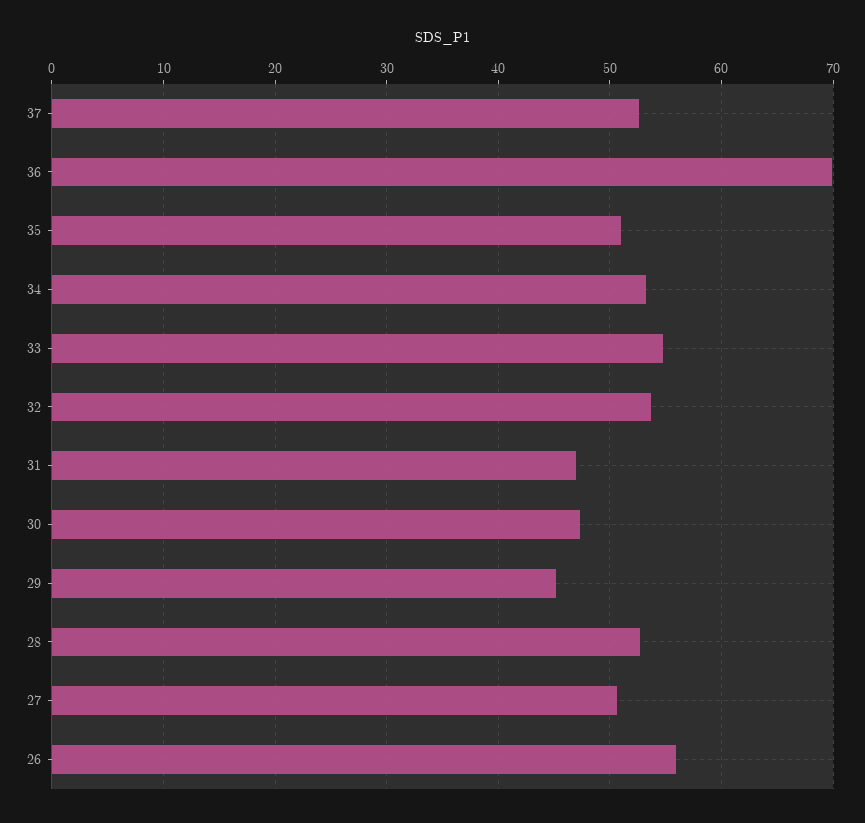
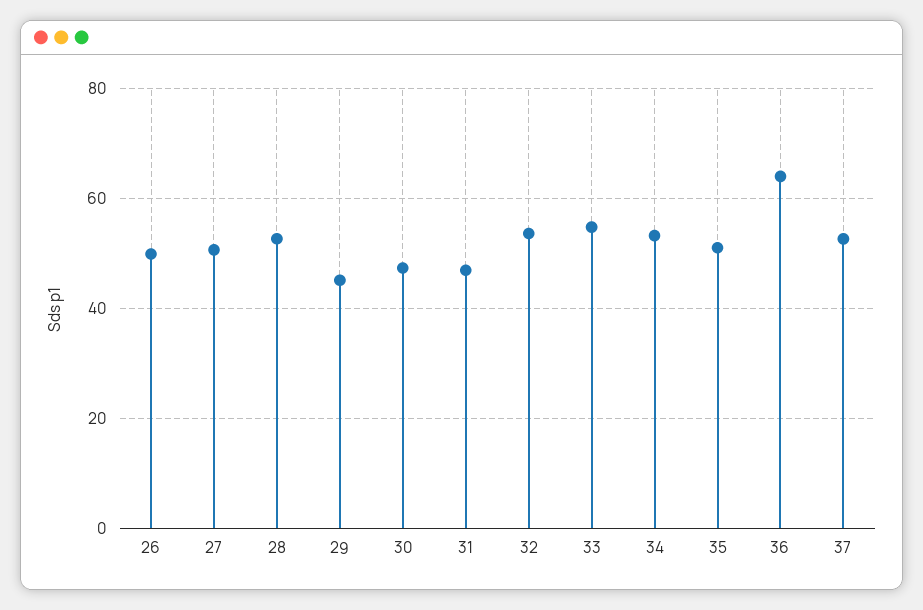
  {
    "37": 53,
-   "36": 70,
+   "36": 64,
    "35": 51,
    "34": 53,
    "33": 55,
    "32": 54,
    "31": 47,
    "30": 47,
    "29": 45,
    "28": 53,
    "27": 51,
-   "26": 56
+   "26": 50
  }

